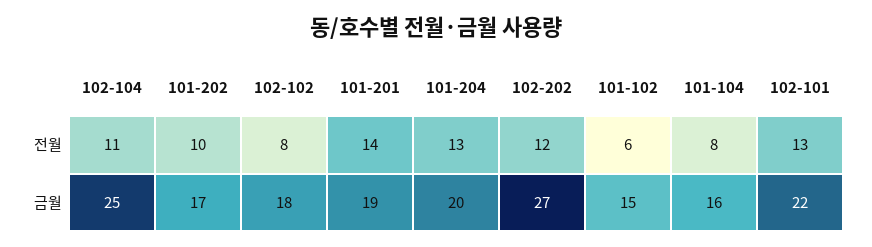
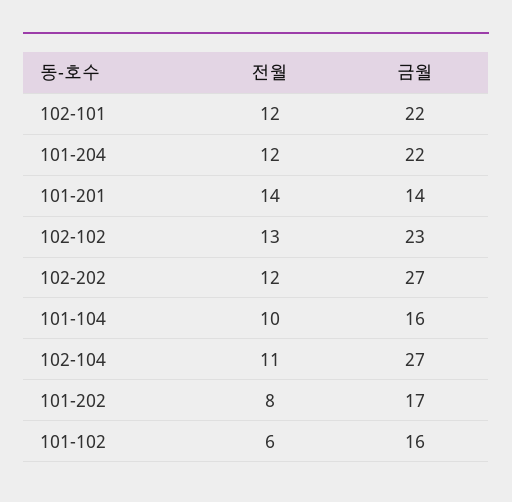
  {
    "102-104": {
      "전월": 11,
-     "금월": 25
+     "금월": 27
    },
    "101-202": {
-     "전월": 10,
+     "전월": 8,
      "금월": 17
    },
    "102-102": {
-     "전월": 8,
+     "전월": 13,
-     "금월": 18
+     "금월": 23
    },
    "101-201": {
      "전월": 14,
-     "금월": 19
+     "금월": 14
    },
    "101-204": {
-     "전월": 13,
+     "전월": 12,
-     "금월": 20
+     "금월": 22
    },
    "102-202": {
      "전월": 12,
      "금월": 27
    },
    "101-102": {
      "전월": 6,
-     "금월": 15
+     "금월": 16
    },
    "101-104": {
-     "전월": 8,
+     "전월": 10,
      "금월": 16
    },
    "102-101": {
-     "전월": 13,
+     "전월": 12,
      "금월": 22
    }
  }

